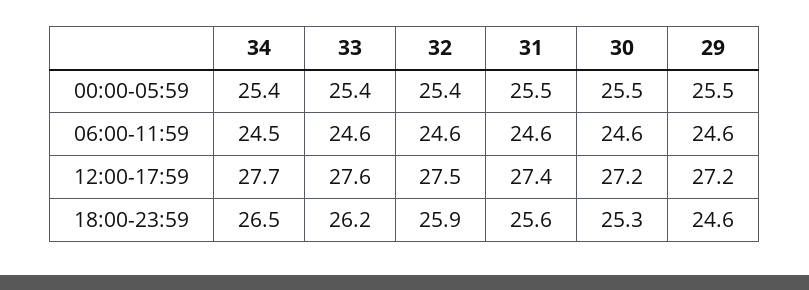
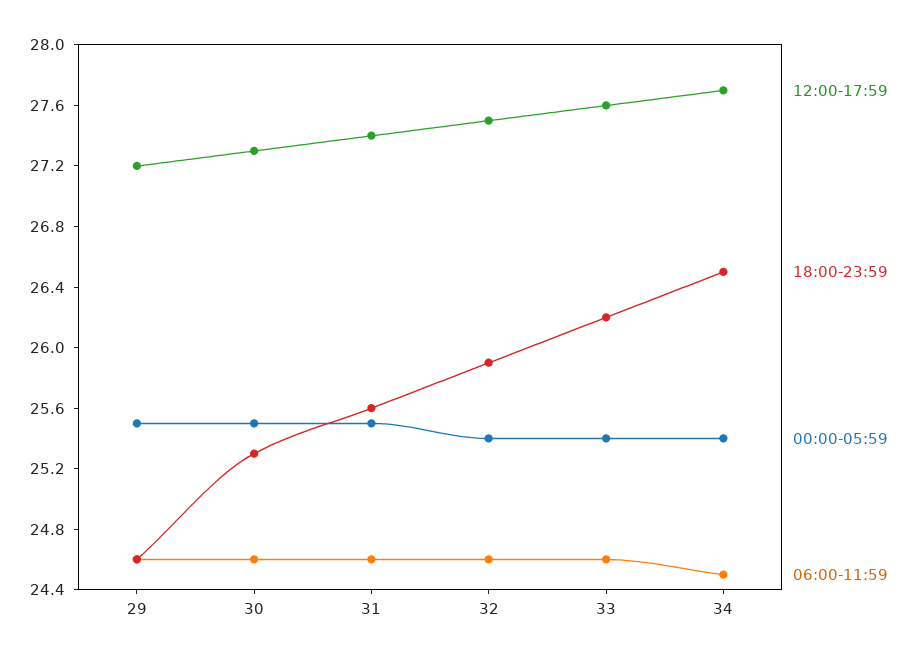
  {
    "00:00-05:59": {
      "34": 25.4,
      "33": 25.4,
      "32": 25.4,
      "31": 25.5,
      "30": 25.5,
      "29": 25.5
    },
    "06:00-11:59": {
      "34": 24.5,
      "33": 24.6,
      "32": 24.6,
      "31": 24.6,
      "30": 24.6,
      "29": 24.6
    },
    "12:00-17:59": {
      "34": 27.7,
      "33": 27.6,
      "32": 27.5,
      "31": 27.4,
-     "30": 27.2,
+     "30": 27.3,
      "29": 27.2
    },
    "18:00-23:59": {
      "34": 26.5,
      "33": 26.2,
      "32": 25.9,
      "31": 25.6,
      "30": 25.3,
      "29": 24.6
    }
  }

